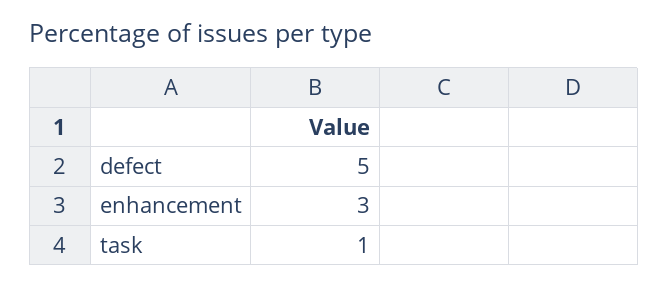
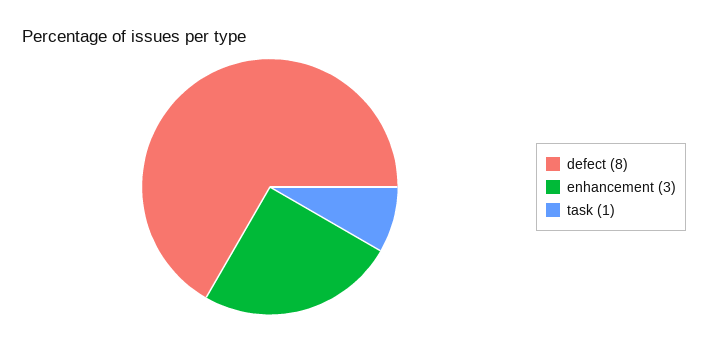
  {
-   "defect": 5,
+   "defect": 8,
    "enhancement": 3,
    "task": 1
  }

